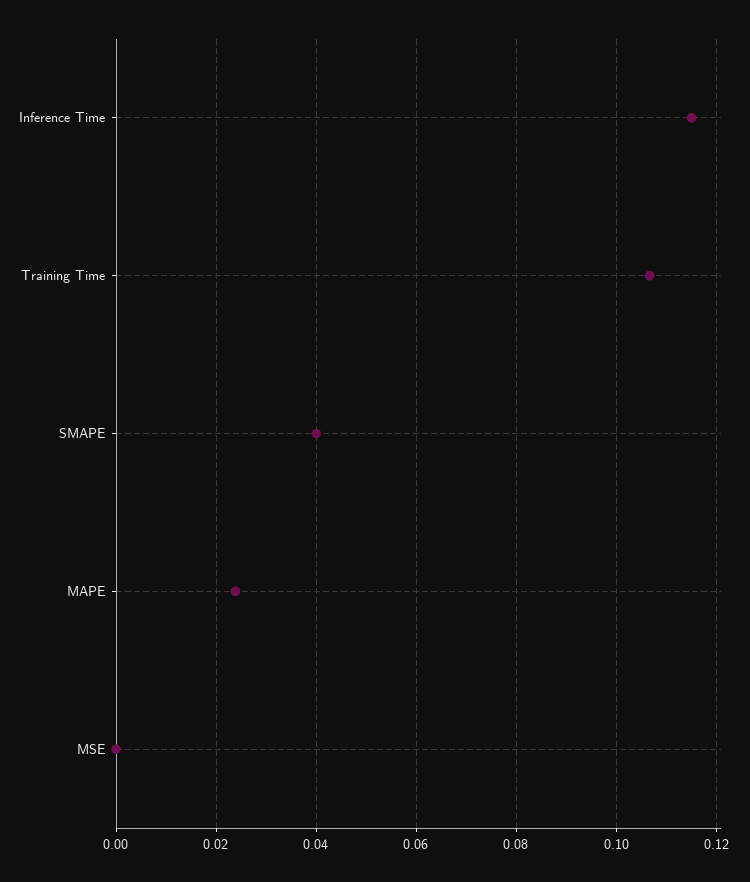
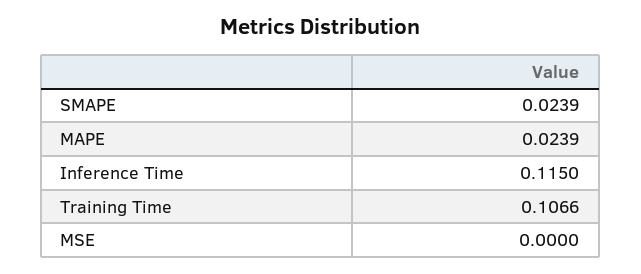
  {
    "Inference Time": 0.115,
    "Training Time": 0.1066,
-   "SMAPE": 0.04,
+   "SMAPE": 0.0239,
    "MAPE": 0.0239,
    "MSE": 0
  }

